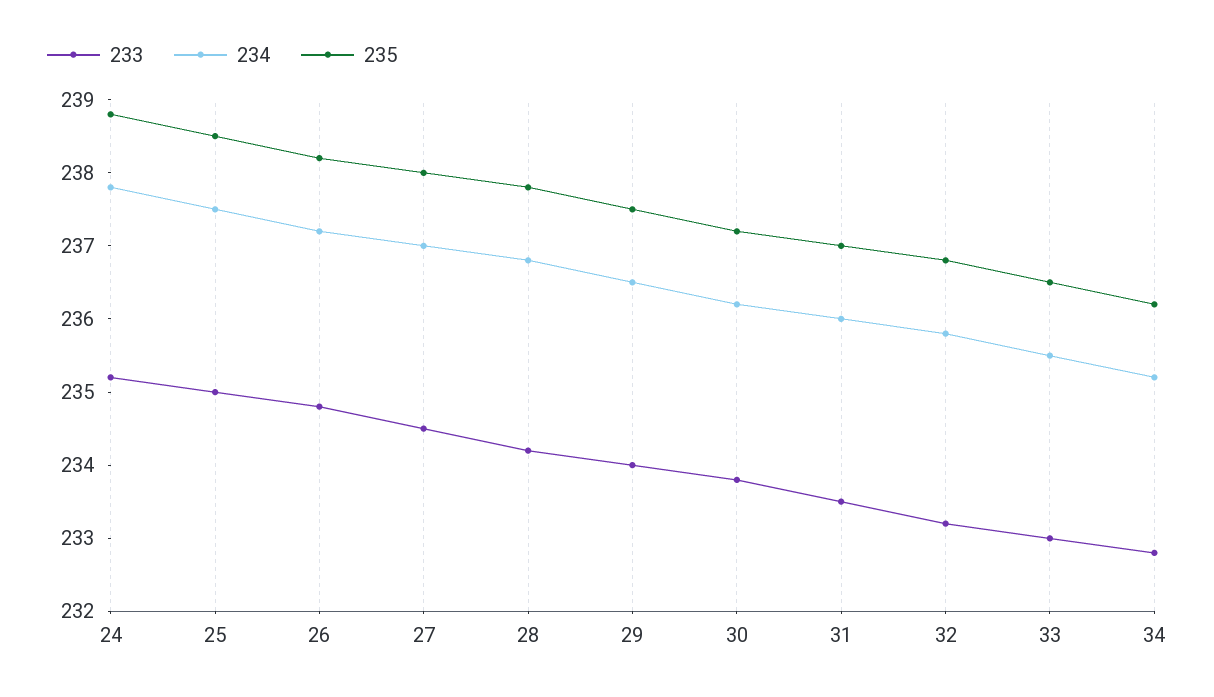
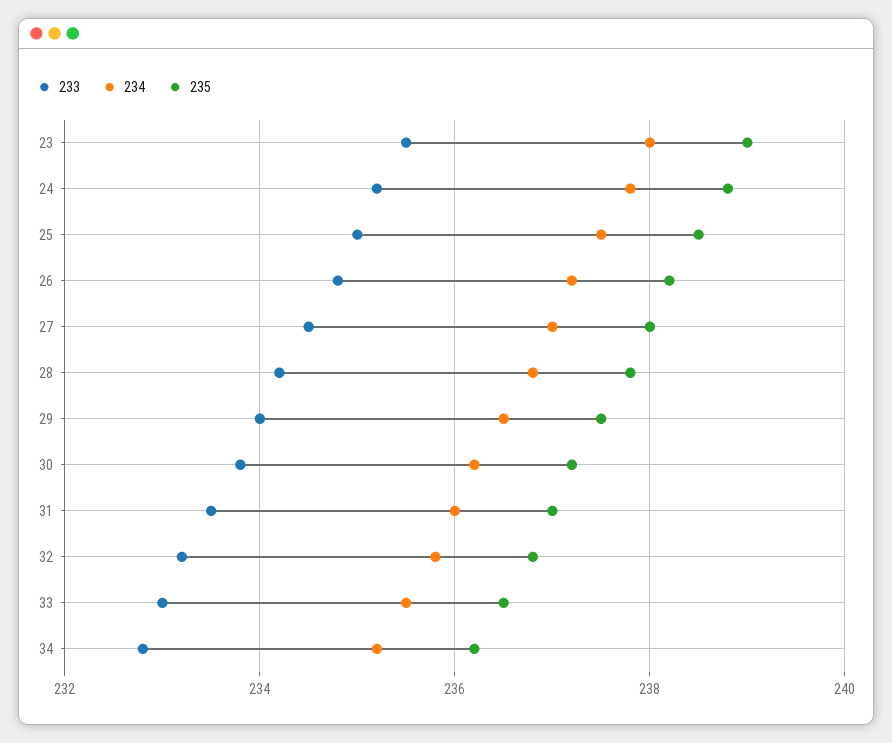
  {
    "233": {
      "24": 235,
      "25": 235,
      "26": 235,
      "27": 234.5,
      "28": 234,
      "29": 234,
      "30": 234,
      "31": 233.5,
      "32": 233,
      "33": 233,
-     "34": 233
+     "34": 233,
+     "23": 235.5
    },
    "234": {
      "24": 238,
      "25": 237.5,
      "26": 237,
      "27": 237,
      "28": 237,
      "29": 236.5,
      "30": 236,
      "31": 236,
      "32": 236,
      "33": 235.5,
-     "34": 235
+     "34": 235,
+     "23": 238
    },
    "235": {
      "24": 239,
      "25": 238.5,
      "26": 238,
      "27": 238,
      "28": 238,
      "29": 237.5,
      "30": 237,
      "31": 237,
      "32": 237,
      "33": 236.5,
-     "34": 236
+     "34": 236,
+     "23": 239
    }
  }

